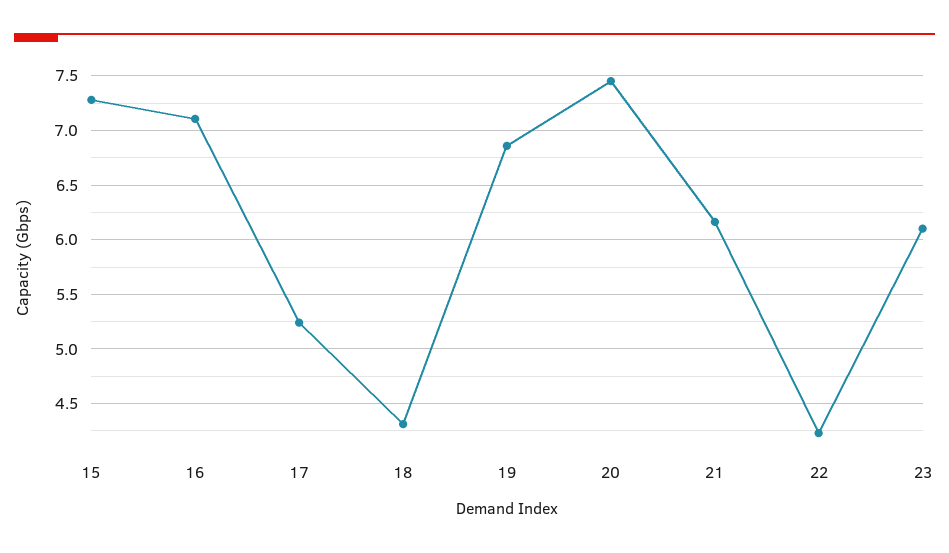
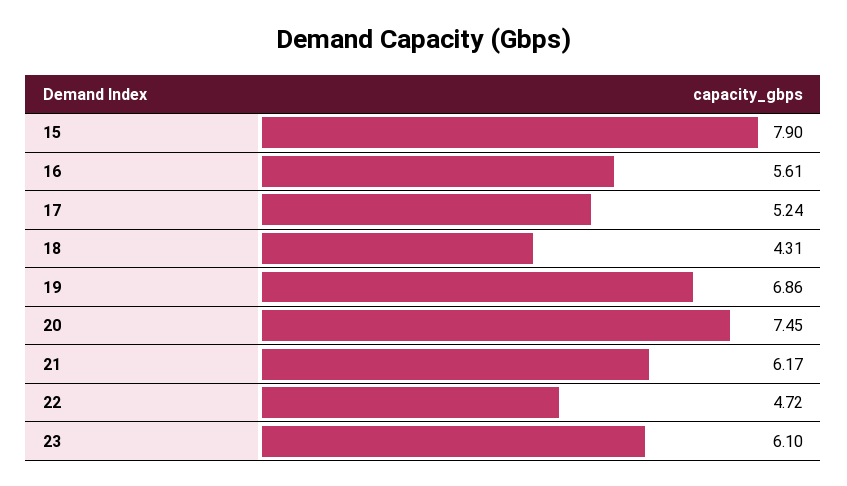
  {
-   "15": 7.3,
+   "15": 7.9,
-   "16": 7.1,
+   "16": 5.61,
    "17": 5.24,
    "18": 4.31,
    "19": 6.86,
    "20": 7.45,
    "21": 6.17,
-   "22": 4.2,
+   "22": 4.72,
    "23": 6.1
  }

